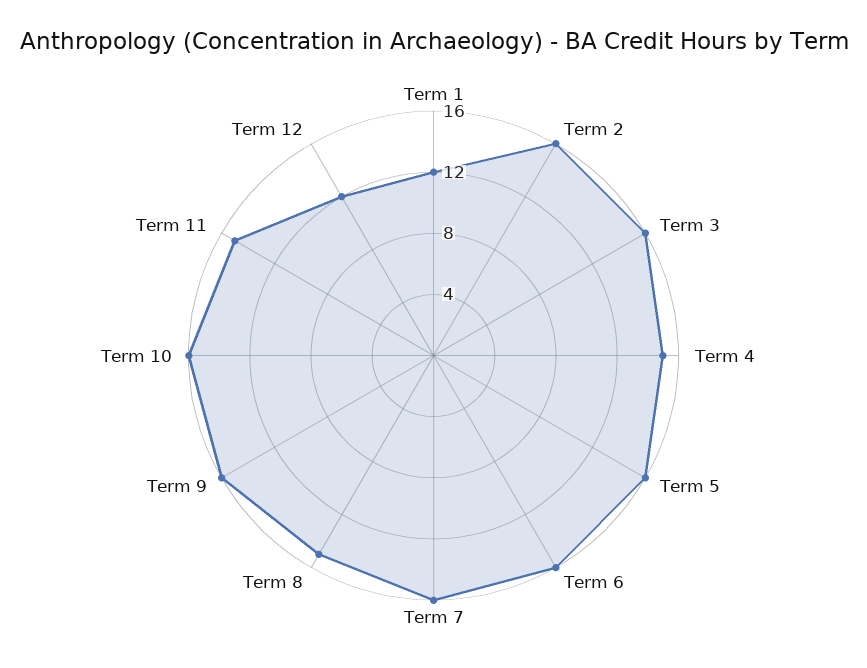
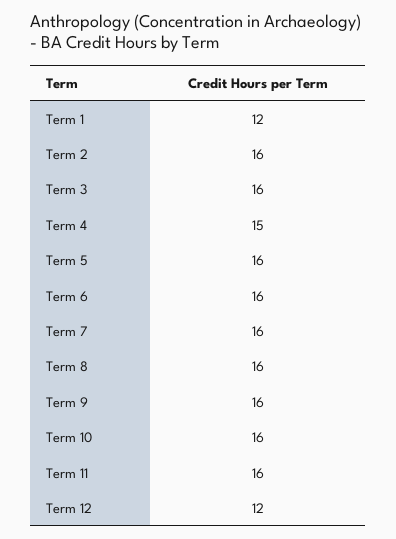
  {
    "Term 1": 12,
    "Term 2": 16,
    "Term 3": 16,
    "Term 4": 15,
    "Term 5": 16,
    "Term 6": 16,
    "Term 7": 16,
-   "Term 8": 15,
+   "Term 8": 16,
    "Term 9": 16,
    "Term 10": 16,
-   "Term 11": 15,
+   "Term 11": 16,
    "Term 12": 12
  }

